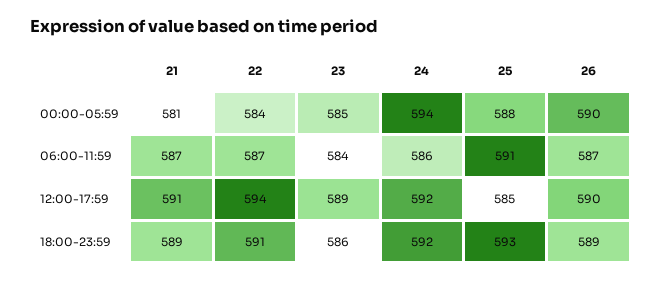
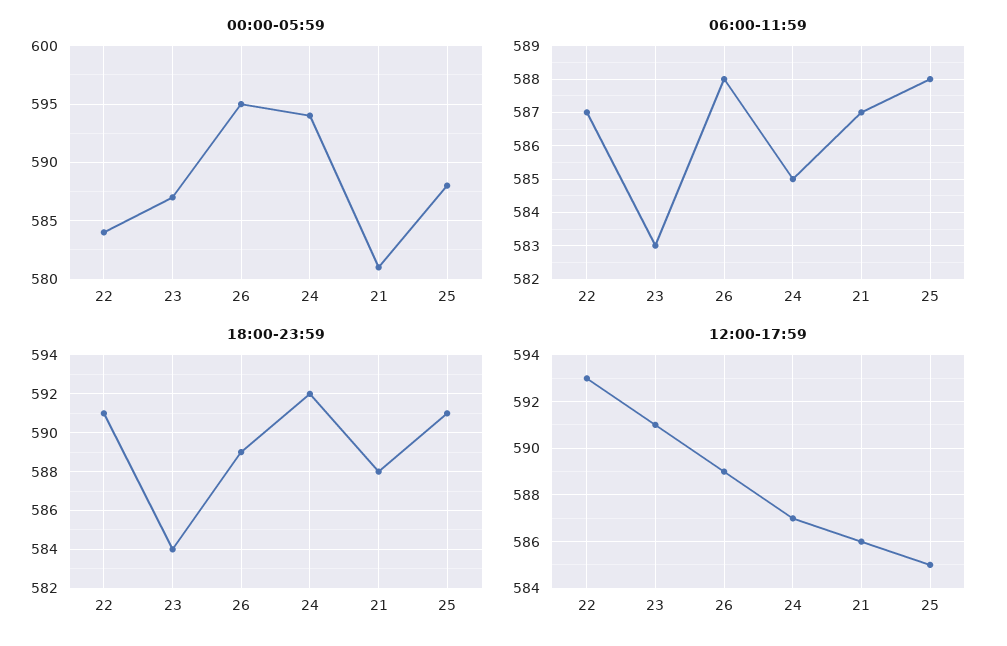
  {
    "00:00-05:59": {
      "21": 581,
      "22": 584,
-     "23": 585,
+     "23": 587,
      "24": 594,
      "25": 588,
-     "26": 590
+     "26": 595
    },
    "06:00-11:59": {
      "21": 587,
      "22": 587,
-     "23": 584,
+     "23": 583,
-     "24": 586,
+     "24": 585,
-     "25": 591,
+     "25": 588,
-     "26": 587
+     "26": 588
    },
    "12:00-17:59": {
-     "21": 591,
+     "21": 586,
-     "22": 594,
+     "22": 593,
-     "23": 589,
+     "23": 591,
-     "24": 592,
+     "24": 587,
      "25": 585,
-     "26": 590
+     "26": 589
    },
    "18:00-23:59": {
-     "21": 589,
+     "21": 588,
      "22": 591,
-     "23": 586,
+     "23": 584,
      "24": 592,
-     "25": 593,
+     "25": 591,
      "26": 589
    }
  }

